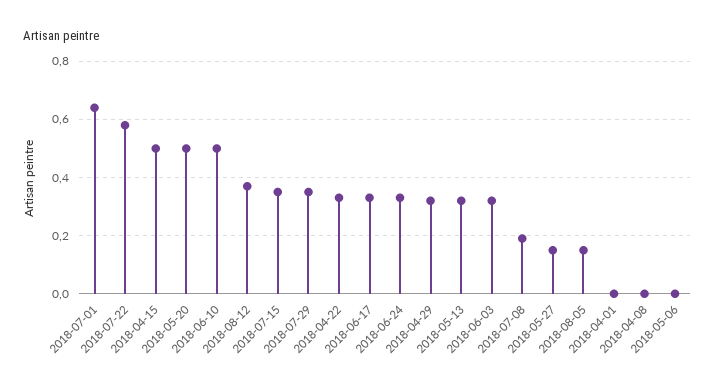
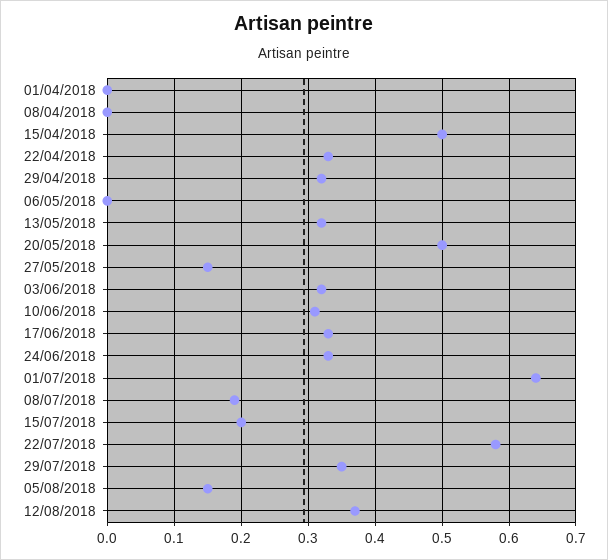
  {
    "2018-07-01": 0.64,
    "2018-07-22": 0.58,
    "2018-04-15": 0.5,
    "2018-05-20": 0.5,
-   "2018-06-10": 0.5,
+   "2018-06-10": 0.31,
    "2018-08-12": 0.37,
-   "2018-07-15": 0.35,
+   "2018-07-15": 0.2,
    "2018-07-29": 0.35,
    "2018-04-22": 0.33,
    "2018-06-17": 0.33,
    "2018-06-24": 0.33,
    "2018-04-29": 0.32,
    "2018-05-13": 0.32,
    "2018-06-03": 0.32,
    "2018-07-08": 0.19,
    "2018-05-27": 0.15,
    "2018-08-05": 0.15,
    "2018-04-01": 0,
    "2018-04-08": 0,
    "2018-05-06": 0
  }

